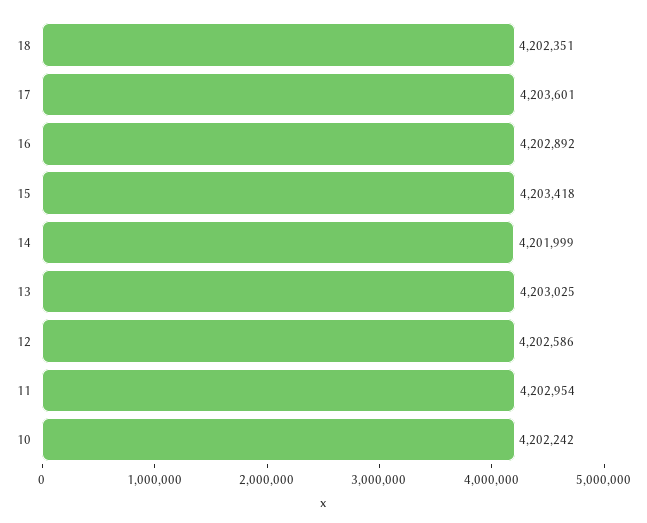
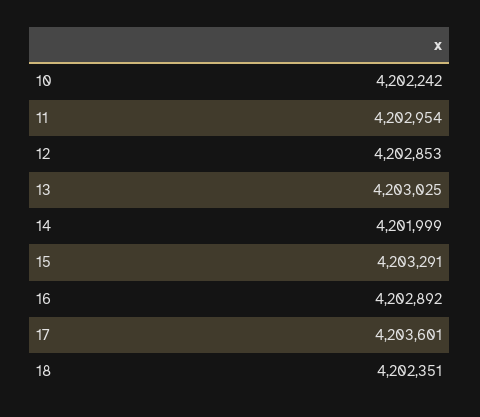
  {
    "18": 4202351,
    "17": 4203601,
    "16": 4202892,
-   "15": 4203418,
+   "15": 4203291,
    "14": 4201999,
    "13": 4203025,
-   "12": 4202586,
+   "12": 4202853,
    "11": 4202954,
    "10": 4202242
  }

